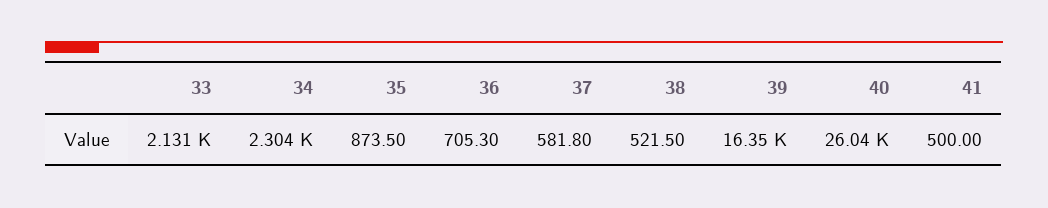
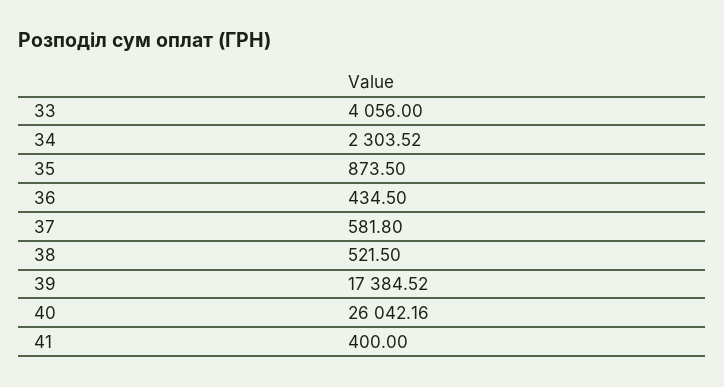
  {
-   "33": 2131,
+   "33": 4056,
    "34": 2303.52,
    "35": 873.5,
-   "36": 705.3,
+   "36": 434.5,
    "37": 581.8,
    "38": 521.5,
-   "39": 16350,
+   "39": 17384.52,
    "40": 26042.16,
-   "41": 500
+   "41": 400
  }

